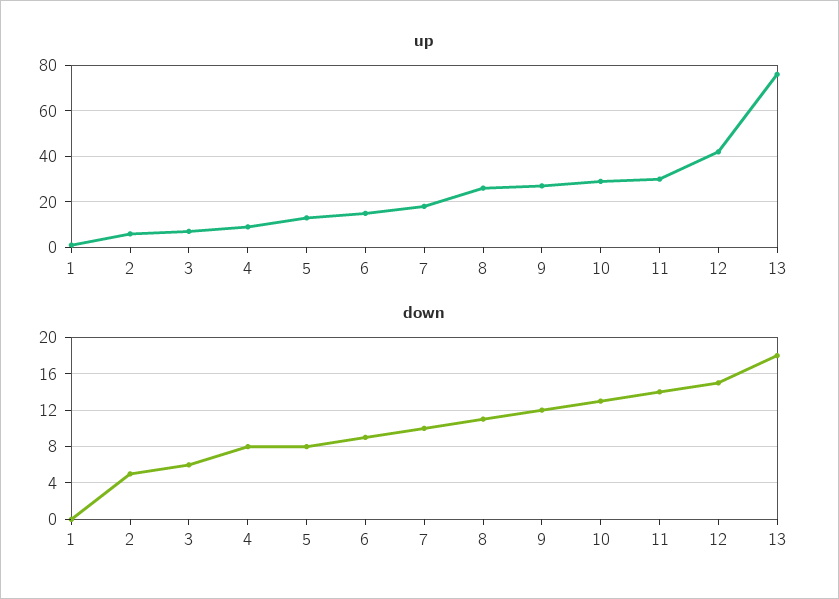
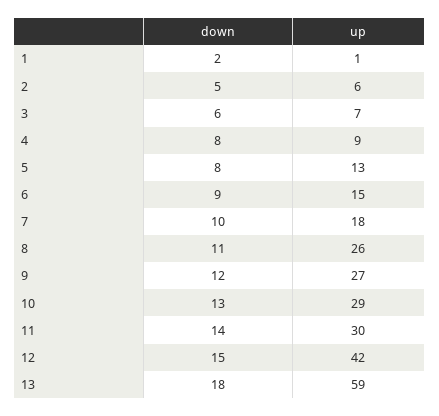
  {
    "up": {
      "1": 1,
      "2": 6,
      "3": 7,
      "4": 9,
      "5": 13,
      "6": 15,
      "7": 18,
      "8": 26,
      "9": 27,
      "10": 29,
      "11": 30,
      "12": 42,
-     "13": 75
+     "13": 59
    },
    "down": {
-     "1": 0,
+     "1": 2,
      "2": 5,
      "3": 6,
      "4": 8,
      "5": 8,
      "6": 9,
      "7": 10,
      "8": 11,
      "9": 12,
      "10": 13,
      "11": 14,
      "12": 15,
      "13": 18
    }
  }

